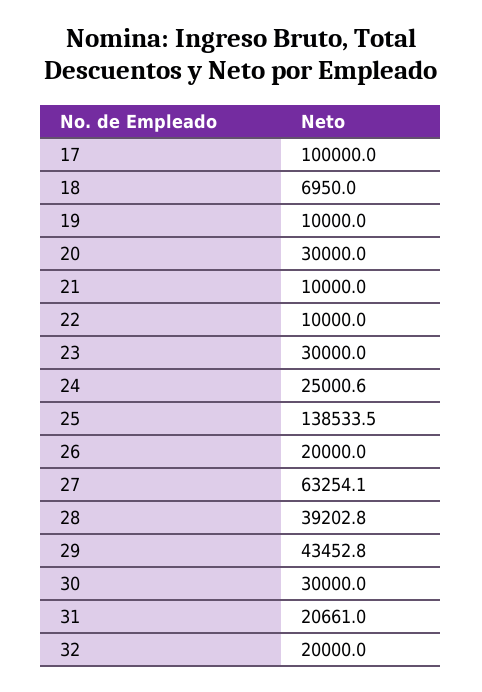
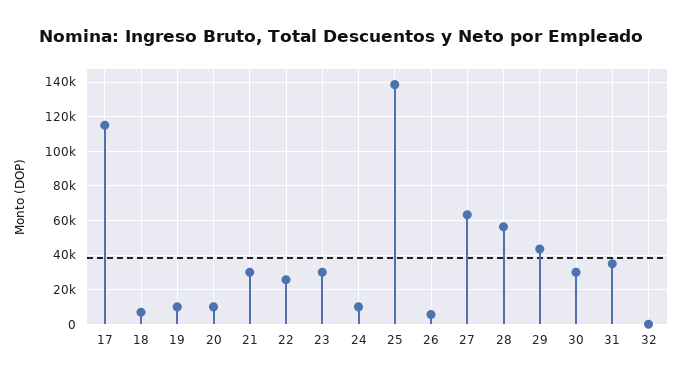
  {
-   "17": 100000,
+   "17": 115000,
    "18": 6950,
    "19": 10000,
-   "20": 30000,
+   "20": 10000,
-   "21": 10000,
+   "21": 30000,
-   "22": 10000,
+   "22": 25000,
    "23": 30000,
-   "24": 25000.6,
+   "24": 10000,
    "25": 138533.5,
-   "26": 20000,
+   "26": 5000,
    "27": 63254.1,
-   "28": 39202.8,
+   "28": 55000,
    "29": 43452.8,
    "30": 30000,
-   "31": 20661,
+   "31": 35000,
-   "32": 20000
+   "32": 0
  }

